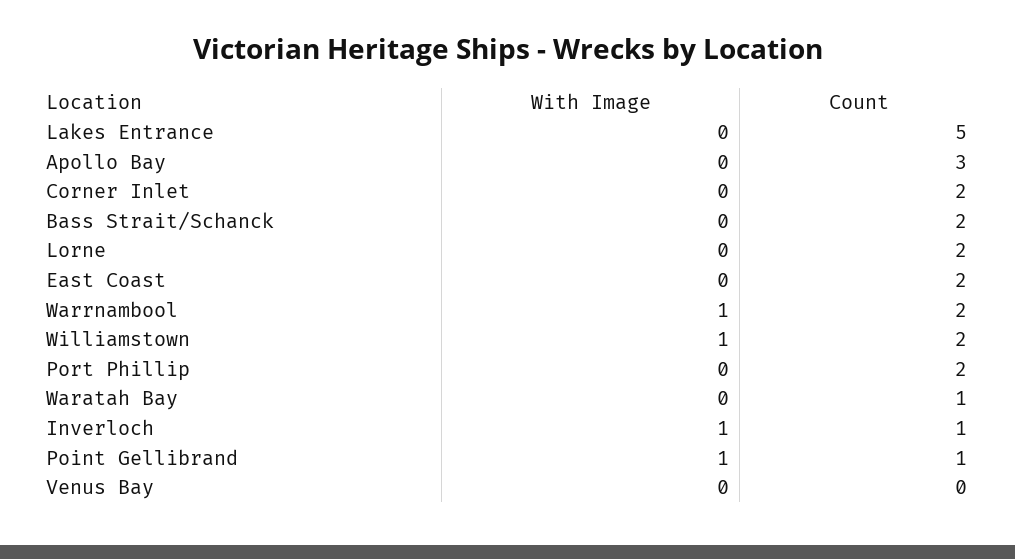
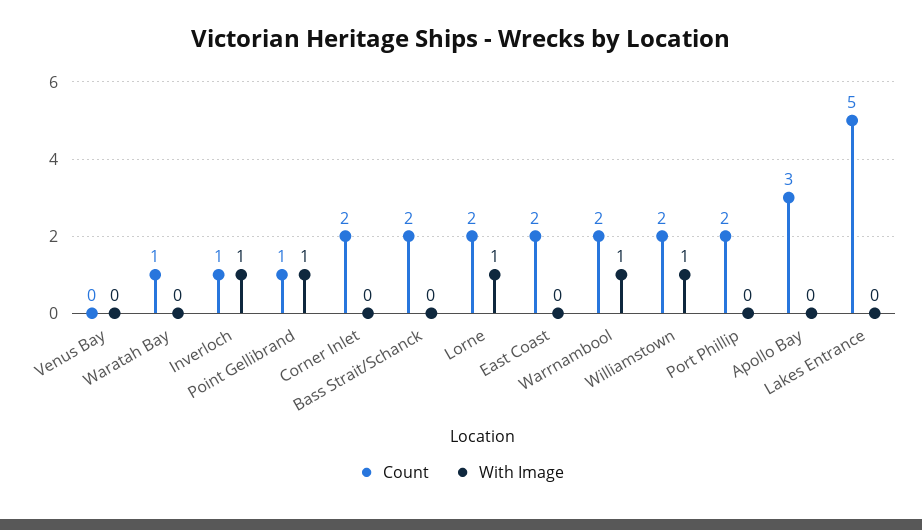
  {
    "With Image": {
      "Lakes Entrance": 0,
      "Apollo Bay": 0,
      "Corner Inlet": 0,
      "Bass Strait/Schanck": 0,
-     "Lorne": 0,
+     "Lorne": 1,
      "East Coast": 0,
      "Warrnambool": 1,
      "Williamstown": 1,
      "Port Phillip": 0,
      "Waratah Bay": 0,
      "Inverloch": 1,
      "Point Gellibrand": 1,
      "Venus Bay": 0
    },
    "Count": {
      "Lakes Entrance": 5,
      "Apollo Bay": 3,
      "Corner Inlet": 2,
      "Bass Strait/Schanck": 2,
      "Lorne": 2,
      "East Coast": 2,
      "Warrnambool": 2,
      "Williamstown": 2,
      "Port Phillip": 2,
      "Waratah Bay": 1,
      "Inverloch": 1,
      "Point Gellibrand": 1,
      "Venus Bay": 0
    }
  }

